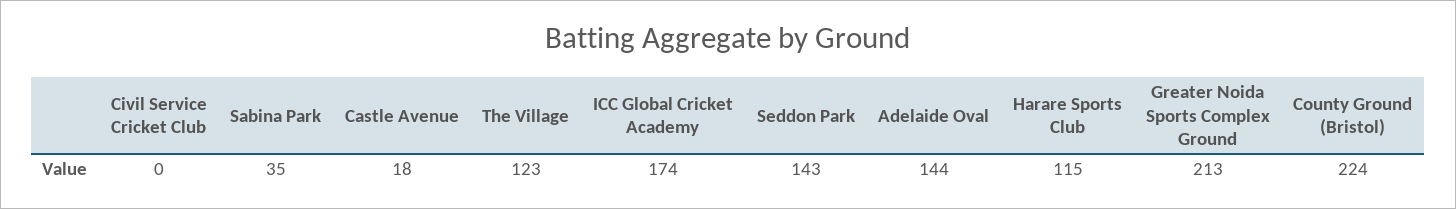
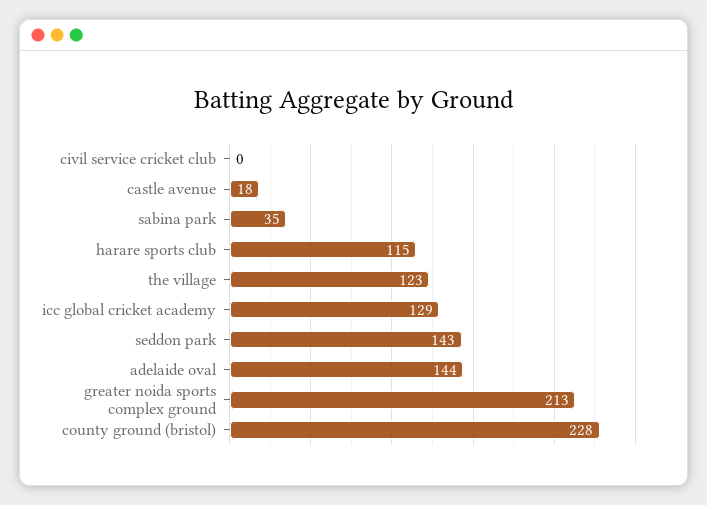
  {
    "Civil Service Cricket Club": 0,
    "Sabina Park": 35,
    "Castle Avenue": 18,
    "The Village": 123,
-   "ICC Global Cricket Academy": 174,
+   "ICC Global Cricket Academy": 129,
    "Seddon Park": 143,
    "Adelaide Oval": 144,
    "Harare Sports Club": 115,
    "Greater Noida Sports Complex Ground": 213,
-   "County Ground (Bristol)": 224
+   "County Ground (Bristol)": 228
  }

